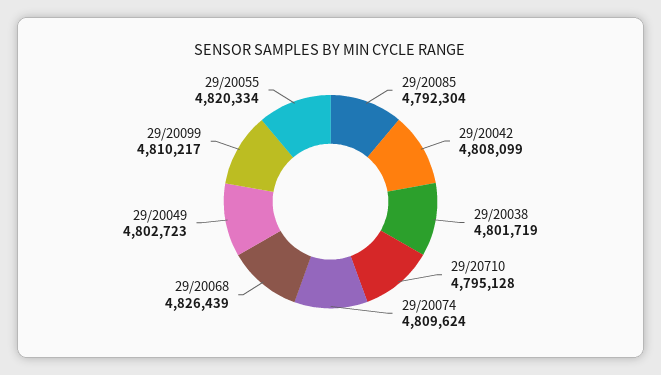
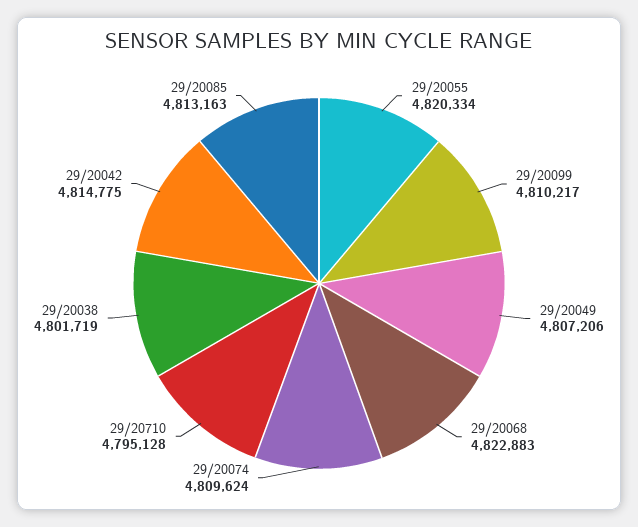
  {
-   "29/20085": 4792304,
+   "29/20085": 4813163,
-   "29/20042": 4808099,
+   "29/20042": 4814775,
    "29/20038": 4801719,
    "29/20710": 4795128,
    "29/20074": 4809624,
-   "29/20068": 4826439,
+   "29/20068": 4822883,
-   "29/20049": 4802723,
+   "29/20049": 4807206,
    "29/20099": 4810217,
    "29/20055": 4820334
  }

